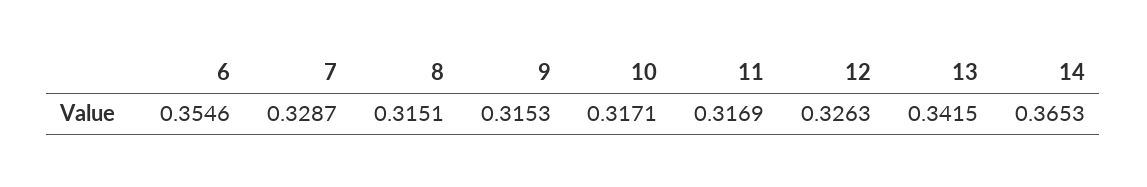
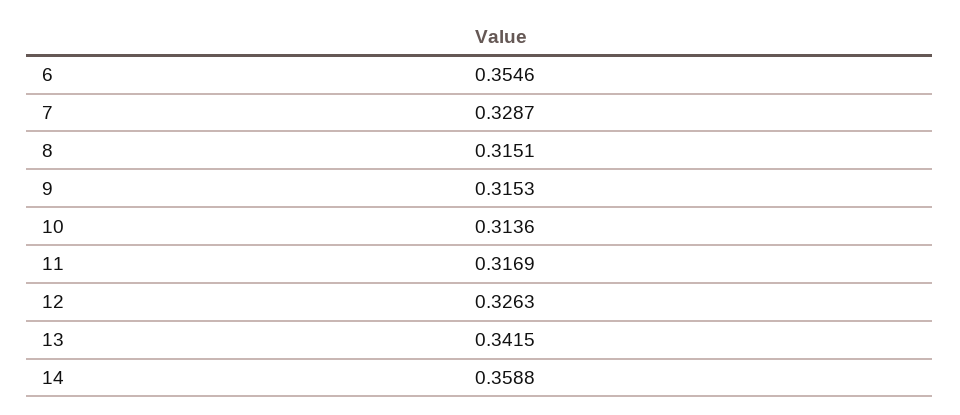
  {
    "6": 0.3546,
    "7": 0.3287,
    "8": 0.3151,
    "9": 0.3153,
-   "10": 0.3171,
+   "10": 0.3136,
    "11": 0.3169,
    "12": 0.3263,
    "13": 0.3415,
-   "14": 0.3653
+   "14": 0.3588
  }

